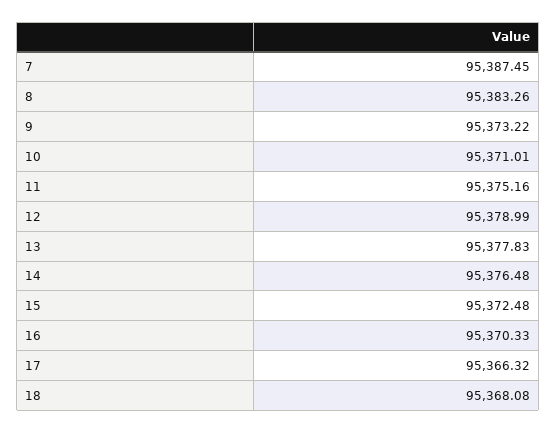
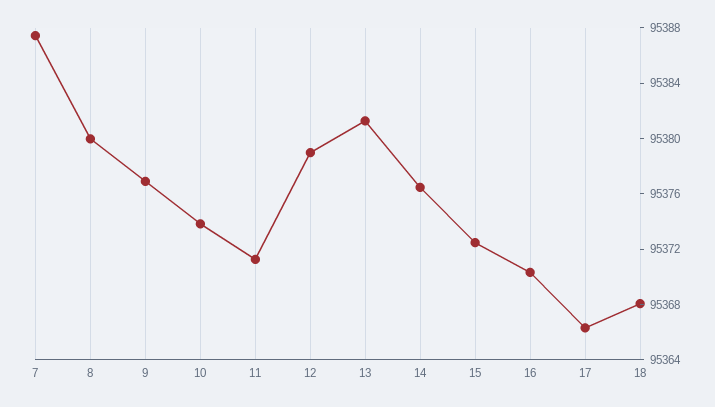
  {
    "7": 95387.45,
-   "8": 95383.26,
+   "8": 95380,
-   "9": 95373.22,
+   "9": 95377,
-   "10": 95371.01,
+   "10": 95374,
-   "11": 95375.16,
+   "11": 95371,
    "12": 95378.99,
-   "13": 95377.83,
+   "13": 95381,
    "14": 95376.48,
    "15": 95372.48,
    "16": 95370.33,
    "17": 95366.32,
    "18": 95368.08
  }

